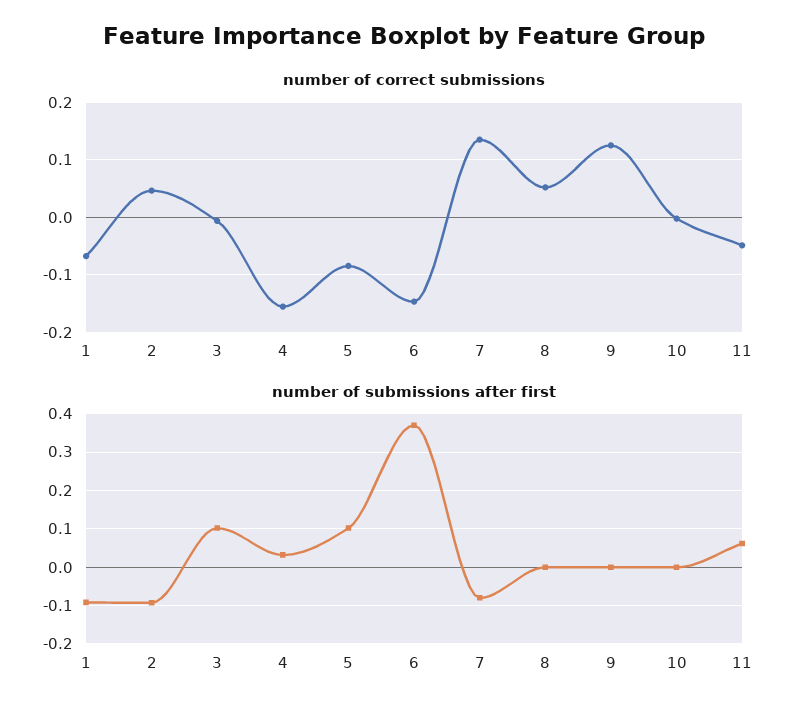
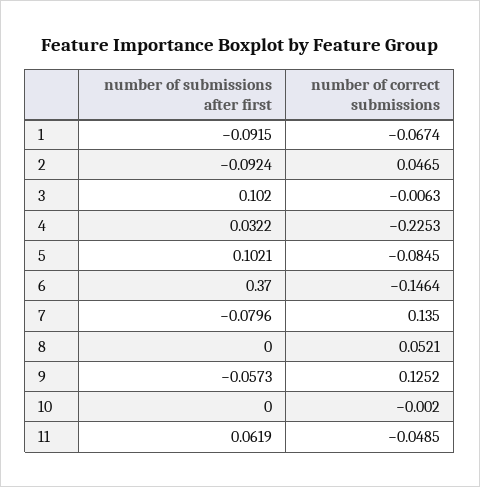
  {
    "number of correct submissions": {
      "1": -0.0674,
      "2": 0.0465,
      "3": -0.0063,
-     "4": -0.16,
+     "4": -0.2253,
      "5": -0.0845,
      "6": -0.1464,
      "7": 0.135,
      "8": 0.0521,
      "9": 0.1252,
      "10": -0.002,
      "11": -0.0485
    },
    "number of submissions after first": {
      "1": -0.0915,
      "2": -0.0924,
      "3": 0.102,
      "4": 0.0322,
      "5": 0.1021,
      "6": 0.37,
      "7": -0.0796,
      "8": 0,
-     "9": 0,
+     "9": -0.0573,
      "10": 0,
      "11": 0.0619
    }
  }

